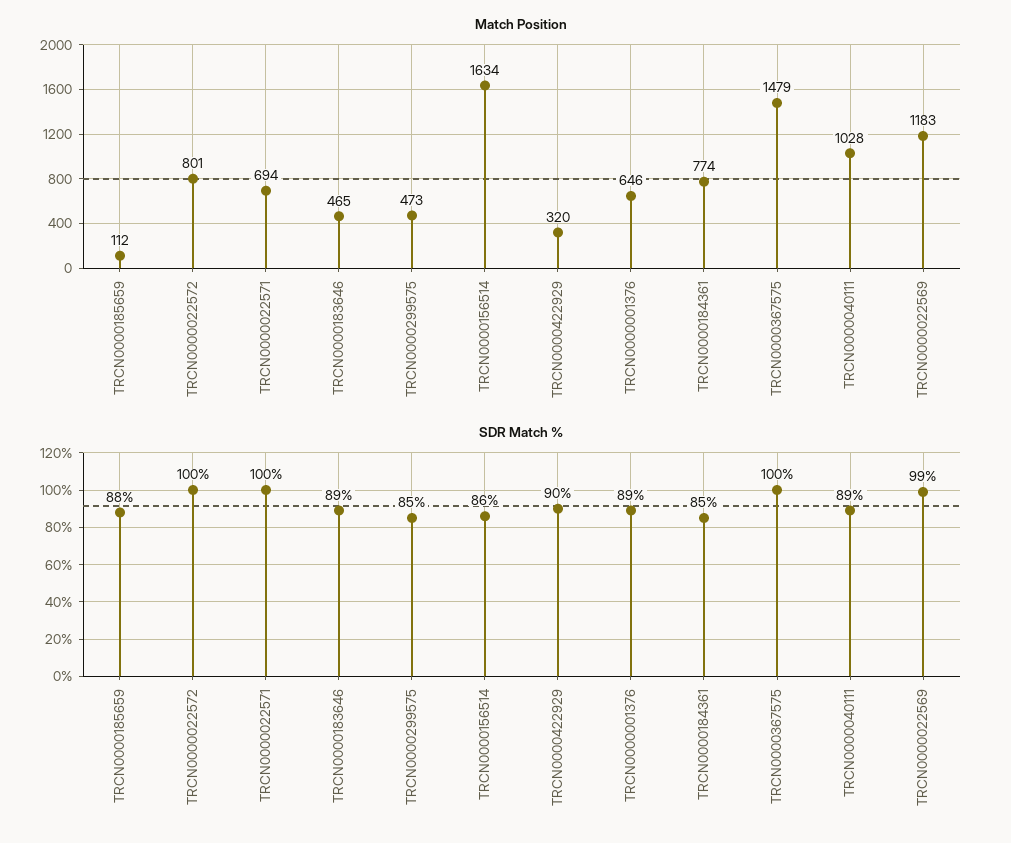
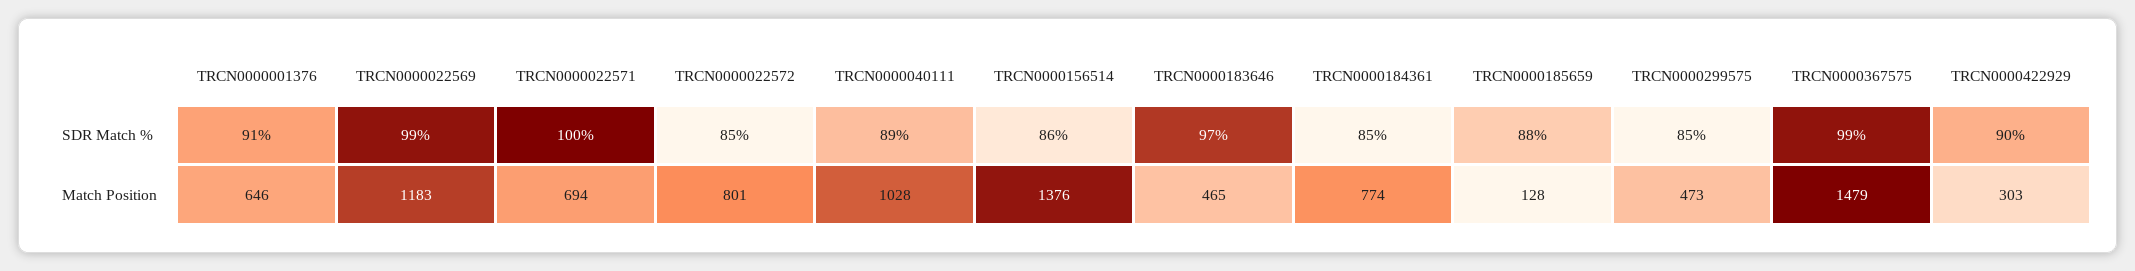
  {
    "Match Position": {
-     "TRCN0000185659": 112,
+     "TRCN0000185659": 128,
      "TRCN0000022572": 801,
      "TRCN0000022571": 694,
      "TRCN0000183646": 465,
      "TRCN0000299575": 473,
-     "TRCN0000156514": 1634,
+     "TRCN0000156514": 1376,
-     "TRCN0000422929": 320,
+     "TRCN0000422929": 303,
      "TRCN0000001376": 646,
      "TRCN0000184361": 774,
      "TRCN0000367575": 1479,
      "TRCN0000040111": 1028,
      "TRCN0000022569": 1183
    },
    "SDR Match %": {
      "TRCN0000185659": 88,
-     "TRCN0000022572": 100,
+     "TRCN0000022572": 85,
      "TRCN0000022571": 100,
-     "TRCN0000183646": 89,
+     "TRCN0000183646": 97,
      "TRCN0000299575": 85,
      "TRCN0000156514": 86,
      "TRCN0000422929": 90,
-     "TRCN0000001376": 89,
+     "TRCN0000001376": 91,
      "TRCN0000184361": 85,
-     "TRCN0000367575": 100,
+     "TRCN0000367575": 99,
      "TRCN0000040111": 89,
      "TRCN0000022569": 99
    }
  }

